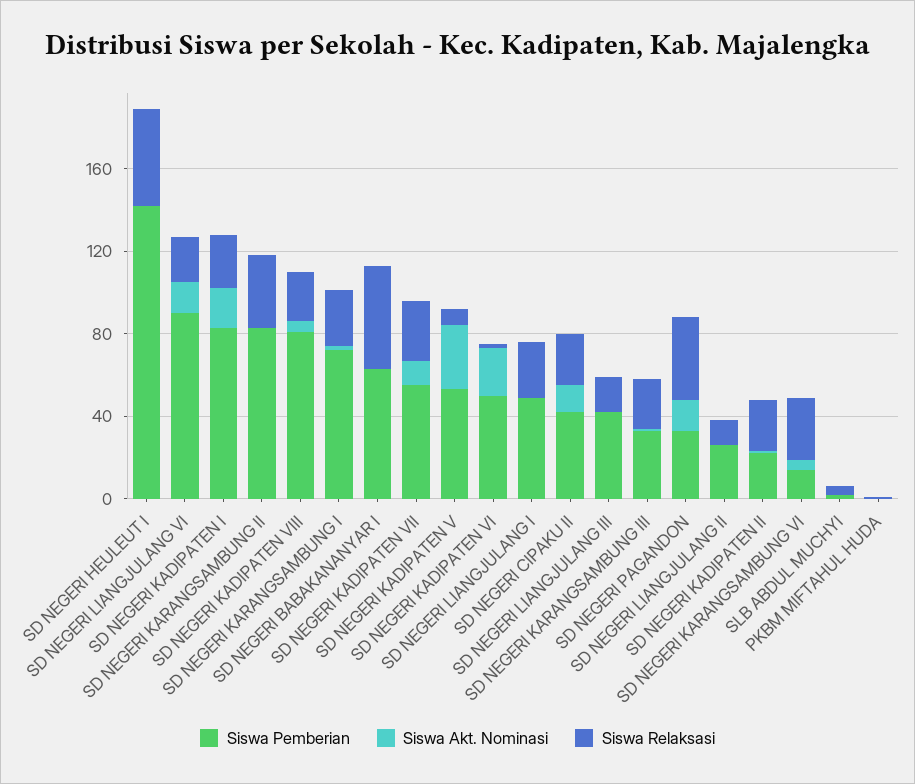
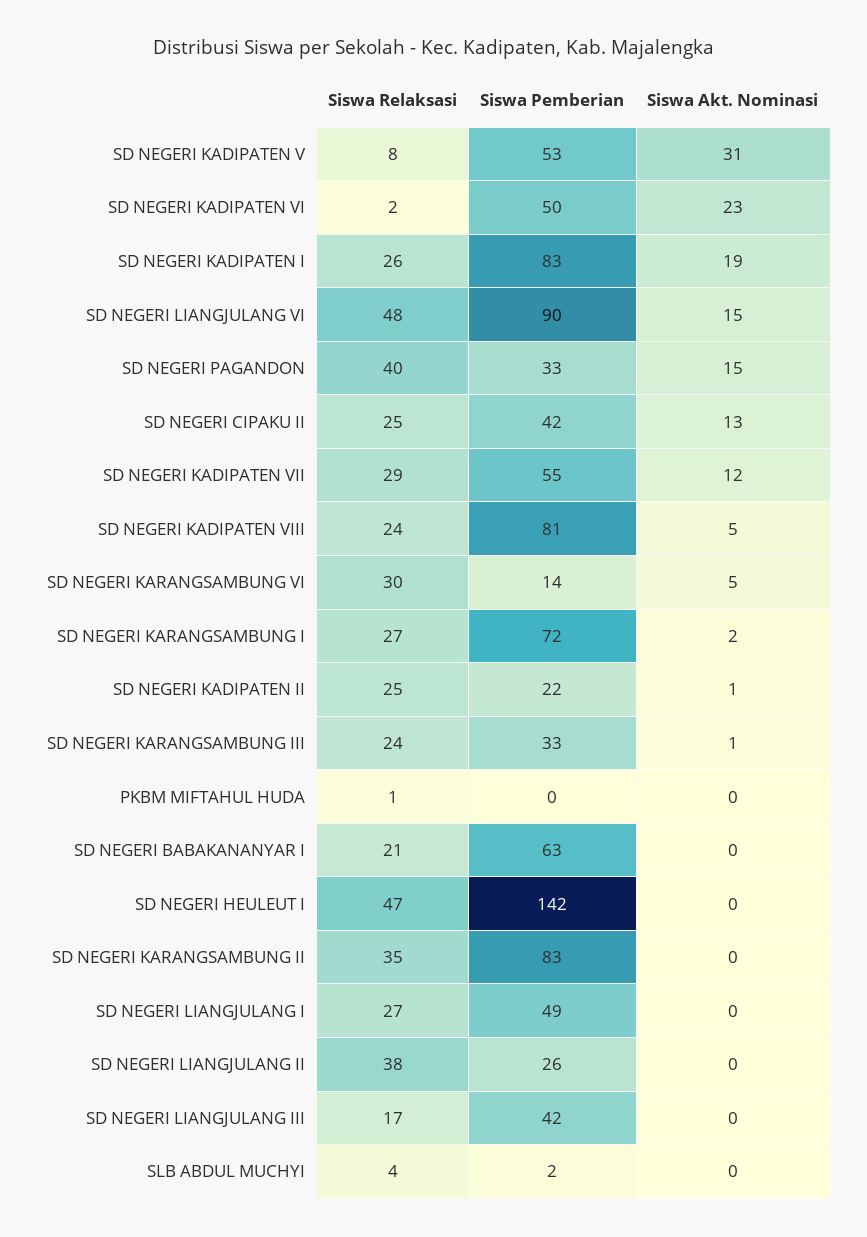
  {
    "Siswa Pemberian": {
      "SD NEGERI HEULEUT I": 142,
      "SD NEGERI LIANGJULANG VI": 90,
      "SD NEGERI KADIPATEN I": 83,
      "SD NEGERI KARANGSAMBUNG II": 83,
      "SD NEGERI KADIPATEN VIII": 81,
      "SD NEGERI KARANGSAMBUNG I": 72,
      "SD NEGERI BABAKANANYAR I": 63,
      "SD NEGERI KADIPATEN VII": 55,
      "SD NEGERI KADIPATEN V": 53,
      "SD NEGERI KADIPATEN VI": 50,
      "SD NEGERI LIANGJULANG I": 49,
      "SD NEGERI CIPAKU II": 42,
      "SD NEGERI LIANGJULANG III": 42,
      "SD NEGERI KARANGSAMBUNG III": 33,
      "SD NEGERI PAGANDON": 33,
      "SD NEGERI LIANGJULANG II": 26,
      "SD NEGERI KADIPATEN II": 22,
      "SD NEGERI KARANGSAMBUNG VI": 14,
      "SLB ABDUL MUCHYI": 2,
      "PKBM MIFTAHUL HUDA": 0
    },
    "Siswa Akt. Nominasi": {
      "SD NEGERI HEULEUT I": 0,
      "SD NEGERI LIANGJULANG VI": 15,
      "SD NEGERI KADIPATEN I": 19,
      "SD NEGERI KARANGSAMBUNG II": 0,
      "SD NEGERI KADIPATEN VIII": 5,
      "SD NEGERI KARANGSAMBUNG I": 2,
      "SD NEGERI BABAKANANYAR I": 0,
      "SD NEGERI KADIPATEN VII": 12,
      "SD NEGERI KADIPATEN V": 31,
      "SD NEGERI KADIPATEN VI": 23,
      "SD NEGERI LIANGJULANG I": 0,
      "SD NEGERI CIPAKU II": 13,
      "SD NEGERI LIANGJULANG III": 0,
      "SD NEGERI KARANGSAMBUNG III": 1,
      "SD NEGERI PAGANDON": 15,
      "SD NEGERI LIANGJULANG II": 0,
      "SD NEGERI KADIPATEN II": 1,
      "SD NEGERI KARANGSAMBUNG VI": 5,
      "SLB ABDUL MUCHYI": 0,
      "PKBM MIFTAHUL HUDA": 0
    },
    "Siswa Relaksasi": {
      "SD NEGERI HEULEUT I": 47,
-     "SD NEGERI LIANGJULANG VI": 20,
+     "SD NEGERI LIANGJULANG VI": 48,
      "SD NEGERI KADIPATEN I": 26,
      "SD NEGERI KARANGSAMBUNG II": 35,
      "SD NEGERI KADIPATEN VIII": 24,
      "SD NEGERI KARANGSAMBUNG I": 27,
-     "SD NEGERI BABAKANANYAR I": 50,
+     "SD NEGERI BABAKANANYAR I": 21,
      "SD NEGERI KADIPATEN VII": 29,
      "SD NEGERI KADIPATEN V": 8,
      "SD NEGERI KADIPATEN VI": 2,
      "SD NEGERI LIANGJULANG I": 27,
      "SD NEGERI CIPAKU II": 25,
      "SD NEGERI LIANGJULANG III": 17,
      "SD NEGERI KARANGSAMBUNG III": 24,
      "SD NEGERI PAGANDON": 40,
-     "SD NEGERI LIANGJULANG II": 10,
+     "SD NEGERI LIANGJULANG II": 38,
      "SD NEGERI KADIPATEN II": 25,
      "SD NEGERI KARANGSAMBUNG VI": 30,
      "SLB ABDUL MUCHYI": 4,
      "PKBM MIFTAHUL HUDA": 1
    }
  }

